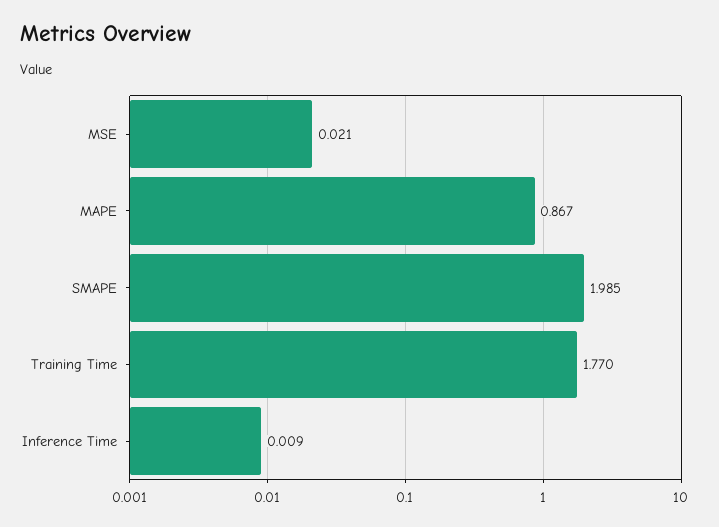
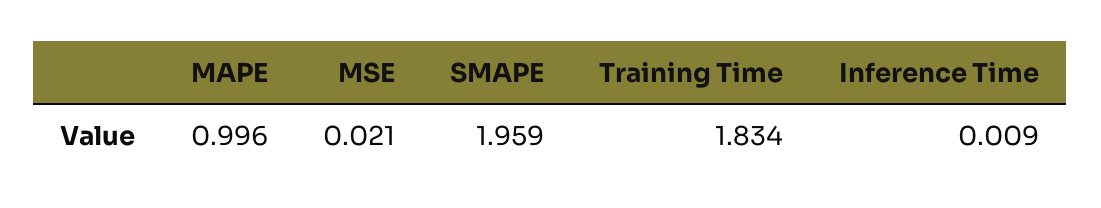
  {
    "MSE": 0.021,
-   "MAPE": 0.867,
+   "MAPE": 0.996,
-   "SMAPE": 1.985,
+   "SMAPE": 1.959,
-   "Training Time": 1.77,
+   "Training Time": 1.834,
    "Inference Time": 0.009
  }

